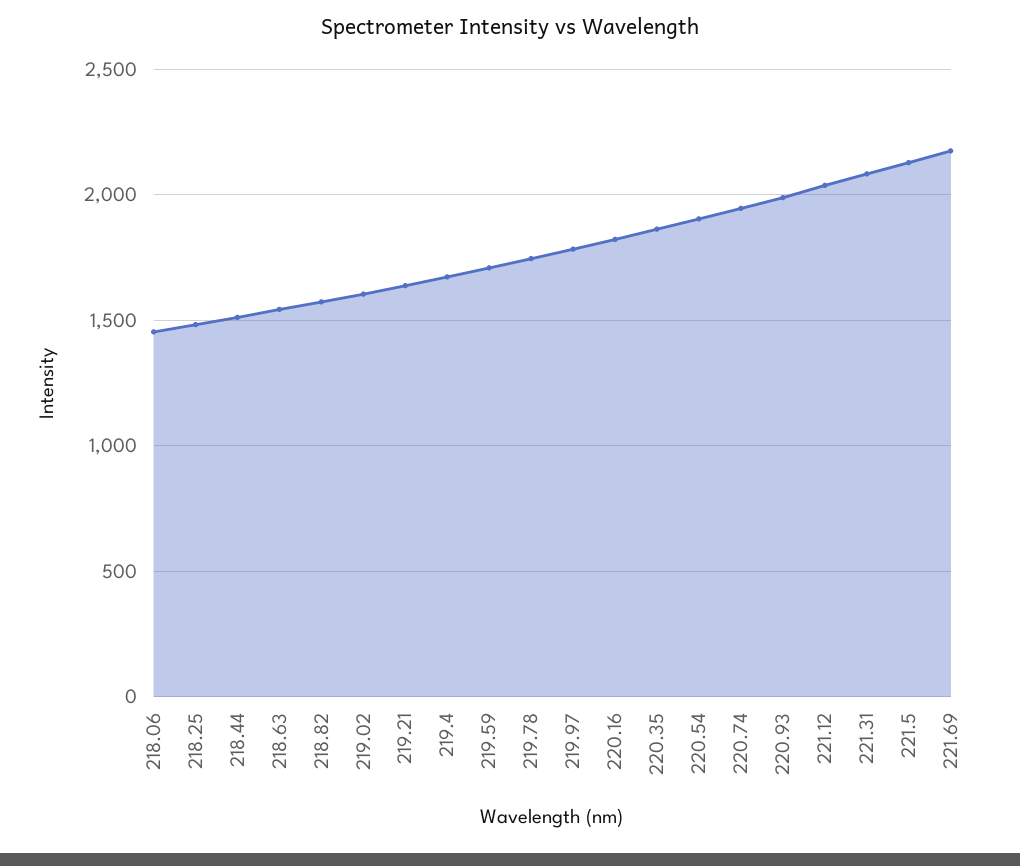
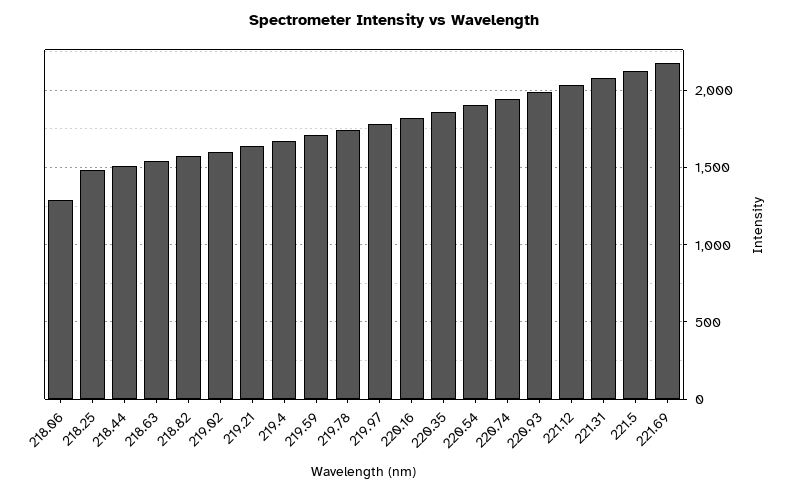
  {
-   "218.06": 1450,
+   "218.06": 1300,
    "218.25": 1500,
    "218.44": 1500,
    "218.63": 1550,
    "218.82": 1550,
    "219.02": 1600,
    "219.21": 1650,
    "219.4": 1650,
    "219.59": 1700,
    "219.78": 1750,
    "219.97": 1800,
    "220.16": 1800,
    "220.35": 1850,
    "220.54": 1900,
    "220.74": 1950,
    "220.93": 2000,
    "221.12": 2050,
    "221.31": 2100,
    "221.5": 2150,
    "221.69": 2200
  }

